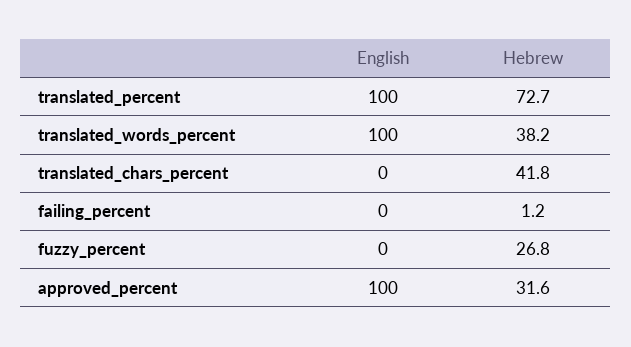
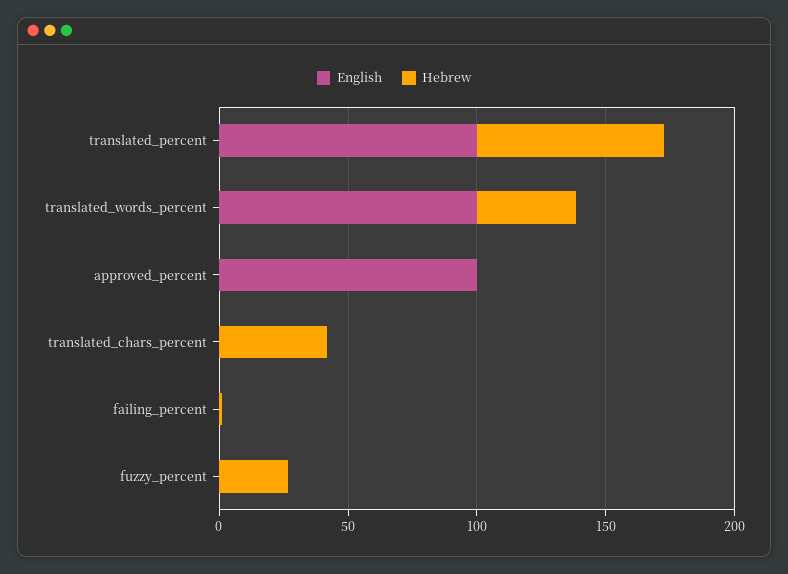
  {
    "English": {
      "translated_percent": 100,
      "translated_words_percent": 100,
      "translated_chars_percent": 0,
      "failing_percent": 0,
      "fuzzy_percent": 0,
      "approved_percent": 100
    },
    "Hebrew": {
      "translated_percent": 72.7,
      "translated_words_percent": 38.2,
      "translated_chars_percent": 41.8,
      "failing_percent": 1.2,
      "fuzzy_percent": 26.8,
-     "approved_percent": 31.6
+     "approved_percent": 0
    }
  }

